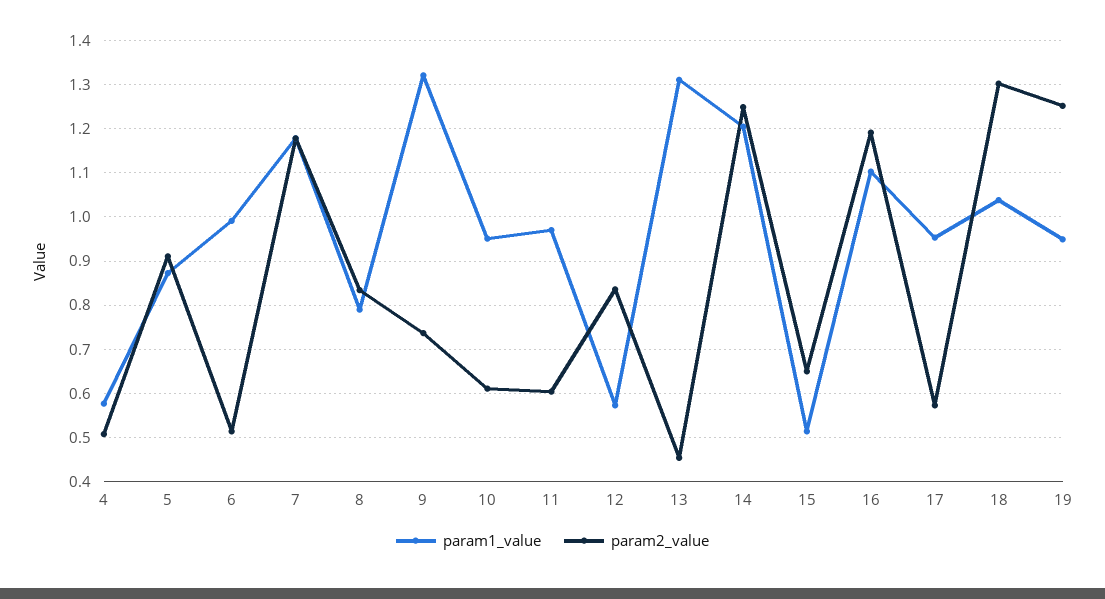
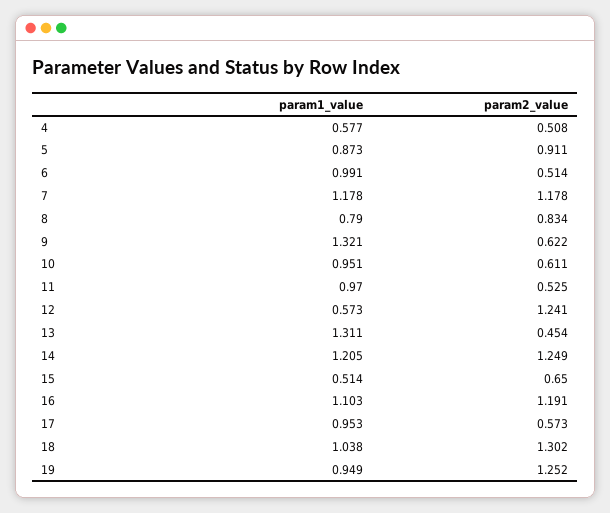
  {
    "param1_value": {
      "4": 0.577,
      "5": 0.873,
      "6": 0.991,
      "7": 1.178,
      "8": 0.79,
      "9": 1.321,
      "10": 0.951,
      "11": 0.97,
      "12": 0.573,
      "13": 1.311,
      "14": 1.205,
      "15": 0.514,
      "16": 1.103,
      "17": 0.953,
      "18": 1.038,
      "19": 0.949
    },
    "param2_value": {
      "4": 0.508,
      "5": 0.911,
      "6": 0.514,
      "7": 1.178,
      "8": 0.834,
-     "9": 0.74,
+     "9": 0.622,
      "10": 0.611,
-     "11": 0.6,
+     "11": 0.525,
-     "12": 0.84,
+     "12": 1.241,
      "13": 0.454,
      "14": 1.249,
      "15": 0.65,
      "16": 1.191,
      "17": 0.573,
      "18": 1.302,
      "19": 1.252
    }
  }

